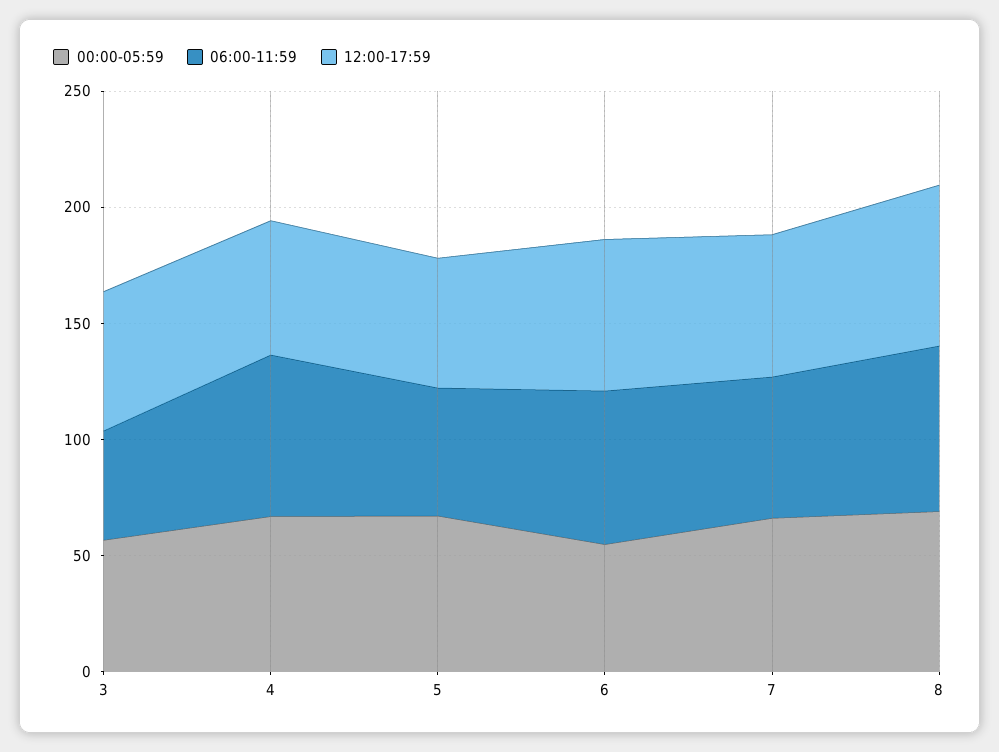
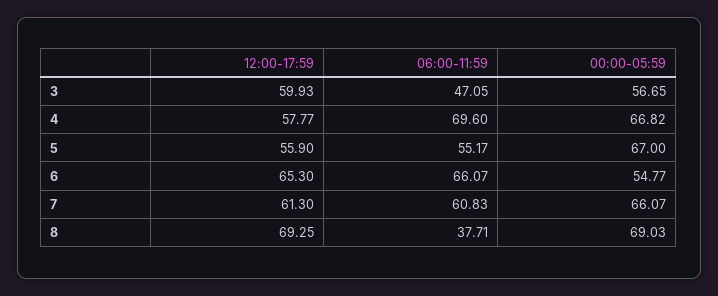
  {
    "00:00-05:59": {
      "3": 56.65,
      "4": 66.82,
      "5": 67,
      "6": 54.77,
      "7": 66.07,
      "8": 69.03
    },
    "06:00-11:59": {
      "3": 47.05,
      "4": 69.6,
      "5": 55.17,
      "6": 66.07,
      "7": 60.83,
-     "8": 70
+     "8": 37.71
    },
    "12:00-17:59": {
      "3": 59.93,
      "4": 57.77,
      "5": 55.9,
      "6": 65.3,
      "7": 61.3,
      "8": 69.25
    }
  }

